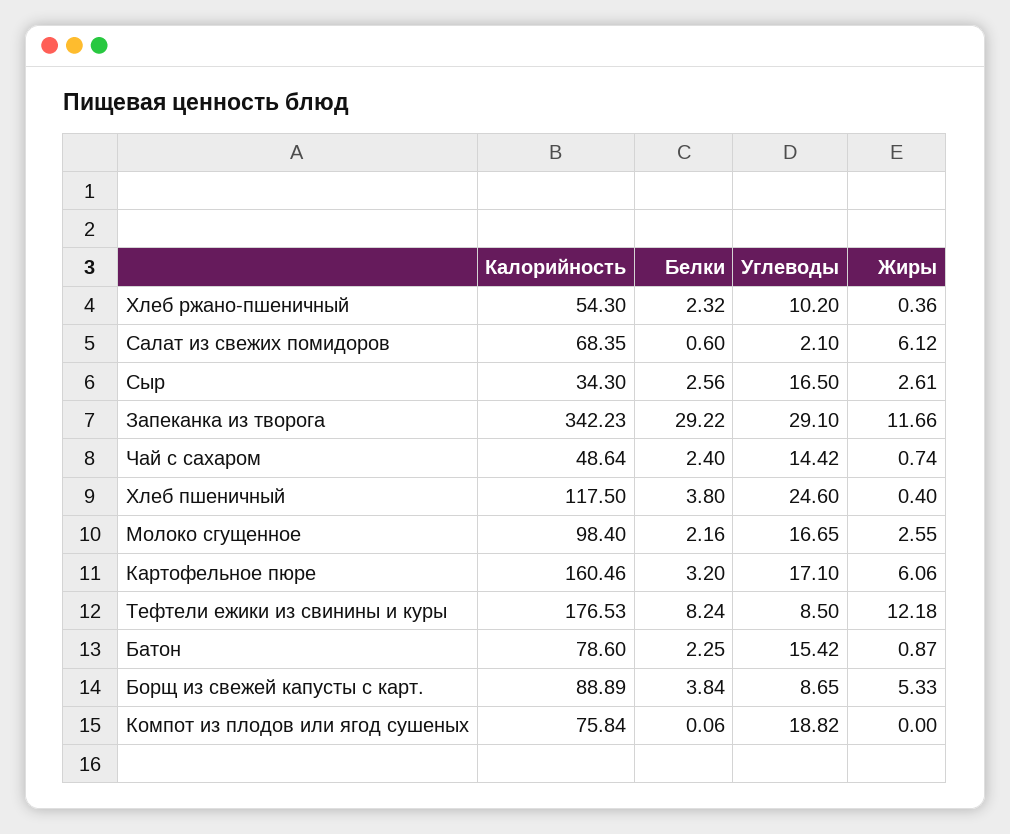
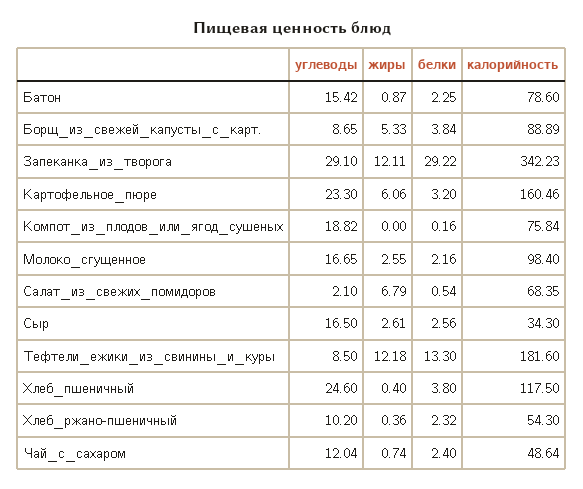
  {
    "Калорийность": {
      "Хлеб ржано-пшеничный": 54.3,
      "Салат из свежих помидоров": 68.35,
      "Сыр": 34.3,
      "Запеканка из творога": 342.23,
      "Чай с сахаром": 48.64,
      "Хлеб пшеничный": 117.5,
      "Молоко сгущенное": 98.4,
      "Картофельное пюре": 160.46,
-     "Тефтели ежики из свинины и куры": 176.53,
+     "Тефтели ежики из свинины и куры": 181.6,
      "Батон": 78.6,
      "Борщ из свежей капусты с карт.": 88.89,
      "Компот из плодов или ягод сушеных": 75.84
    },
    "Белки": {
      "Хлеб ржано-пшеничный": 2.32,
-     "Салат из свежих помидоров": 0.6,
+     "Салат из свежих помидоров": 0.54,
      "Сыр": 2.56,
      "Запеканка из творога": 29.22,
      "Чай с сахаром": 2.4,
      "Хлеб пшеничный": 3.8,
      "Молоко сгущенное": 2.16,
      "Картофельное пюре": 3.2,
-     "Тефтели ежики из свинины и куры": 8.24,
+     "Тефтели ежики из свинины и куры": 13.3,
      "Батон": 2.25,
      "Борщ из свежей капусты с карт.": 3.84,
-     "Компот из плодов или ягод сушеных": 0.06
+     "Компот из плодов или ягод сушеных": 0.16
    },
    "Углеводы": {
      "Хлеб ржано-пшеничный": 10.2,
      "Салат из свежих помидоров": 2.1,
      "Сыр": 16.5,
      "Запеканка из творога": 29.1,
-     "Чай с сахаром": 14.42,
+     "Чай с сахаром": 12.04,
      "Хлеб пшеничный": 24.6,
      "Молоко сгущенное": 16.65,
-     "Картофельное пюре": 17.1,
+     "Картофельное пюре": 23.3,
      "Тефтели ежики из свинины и куры": 8.5,
      "Батон": 15.42,
      "Борщ из свежей капусты с карт.": 8.65,
      "Компот из плодов или ягод сушеных": 18.82
    },
    "Жиры": {
      "Хлеб ржано-пшеничный": 0.36,
-     "Салат из свежих помидоров": 6.12,
+     "Салат из свежих помидоров": 6.79,
      "Сыр": 2.61,
-     "Запеканка из творога": 11.66,
+     "Запеканка из творога": 12.11,
      "Чай с сахаром": 0.74,
      "Хлеб пшеничный": 0.4,
      "Молоко сгущенное": 2.55,
      "Картофельное пюре": 6.06,
      "Тефтели ежики из свинины и куры": 12.18,
      "Батон": 0.87,
      "Борщ из свежей капусты с карт.": 5.33,
      "Компот из плодов или ягод сушеных": 0
    }
  }

